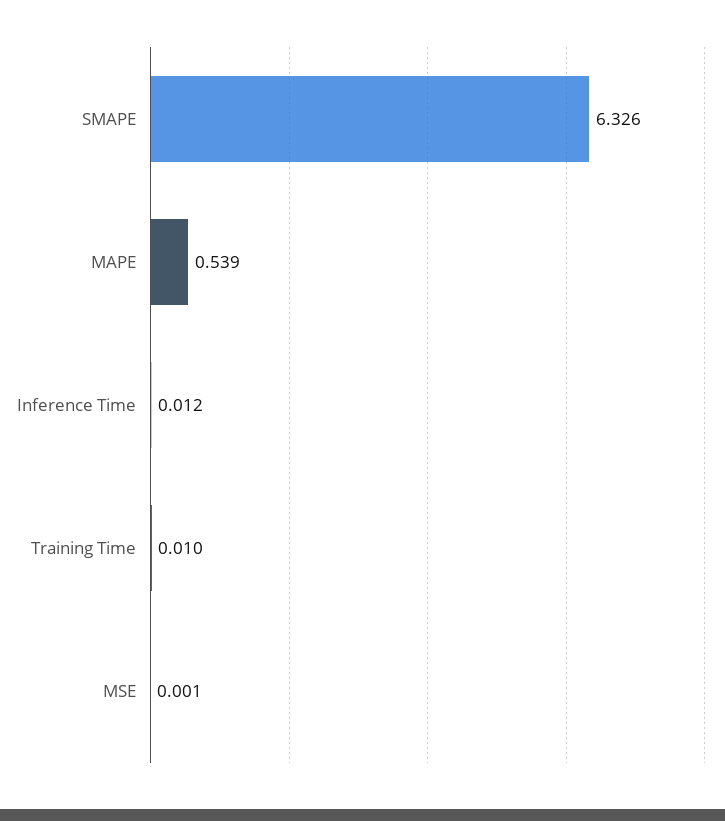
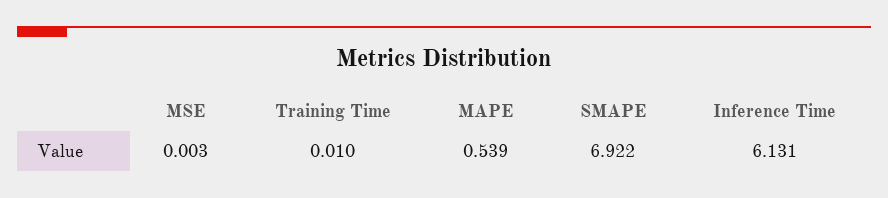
  {
-   "SMAPE": 6.326,
+   "SMAPE": 6.922,
    "MAPE": 0.539,
-   "Inference Time": 0.012,
+   "Inference Time": 6.131,
    "Training Time": 0.01,
-   "MSE": 0.001
+   "MSE": 0.003
  }

